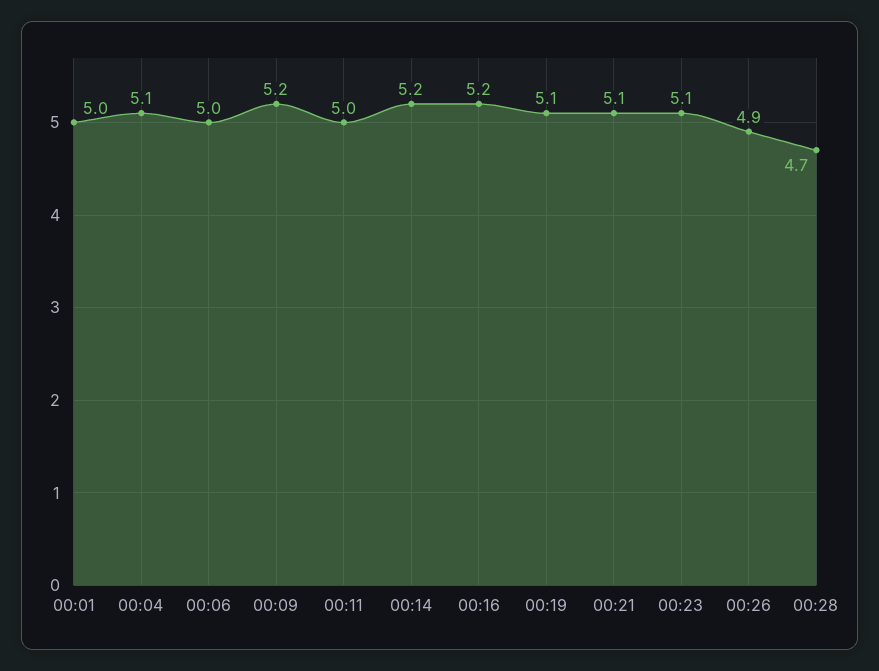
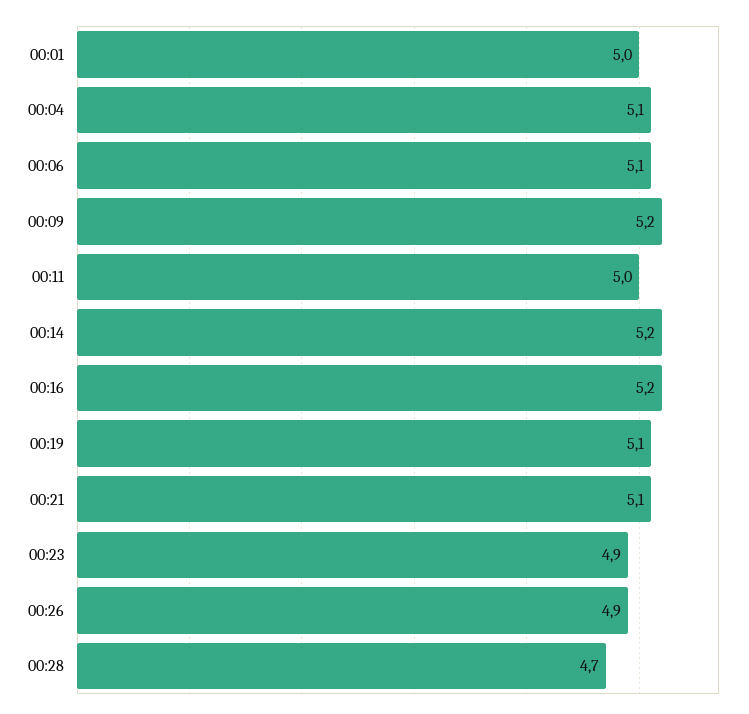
  {
    "00:01": 5,
    "00:04": 5.1,
-   "00:06": 5,
+   "00:06": 5.1,
    "00:09": 5.2,
    "00:11": 5,
    "00:14": 5.2,
    "00:16": 5.2,
    "00:19": 5.1,
    "00:21": 5.1,
-   "00:23": 5.1,
+   "00:23": 4.9,
    "00:26": 4.9,
    "00:28": 4.7
  }

